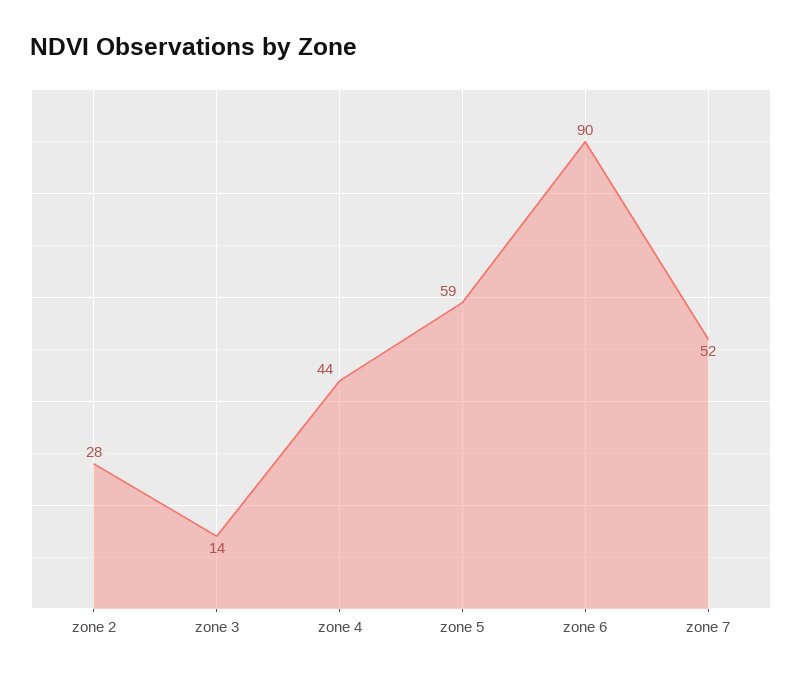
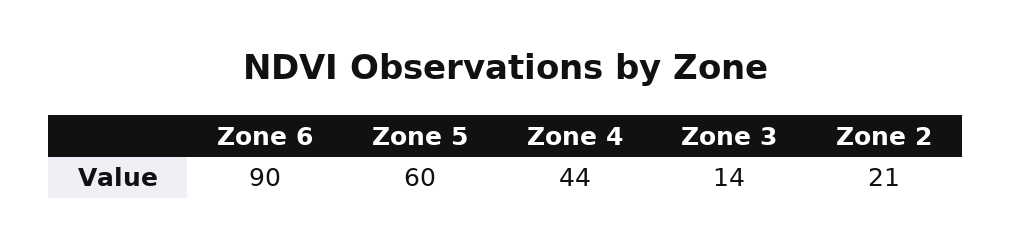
  {
-   "zone 2": 28,
+   "zone 2": 21,
    "zone 3": 14,
    "zone 4": 44,
-   "zone 5": 59,
+   "zone 5": 60,
-   "zone 6": 90,
+   "zone 6": 90
-   "zone 7": 52
  }

